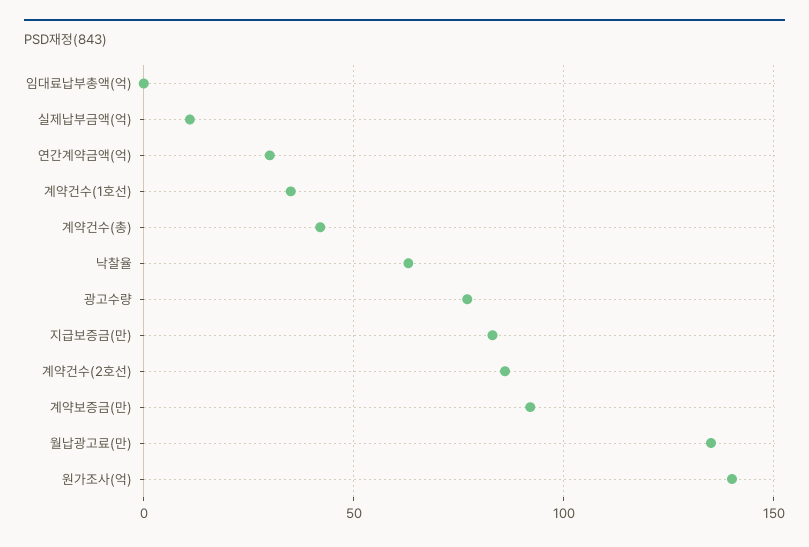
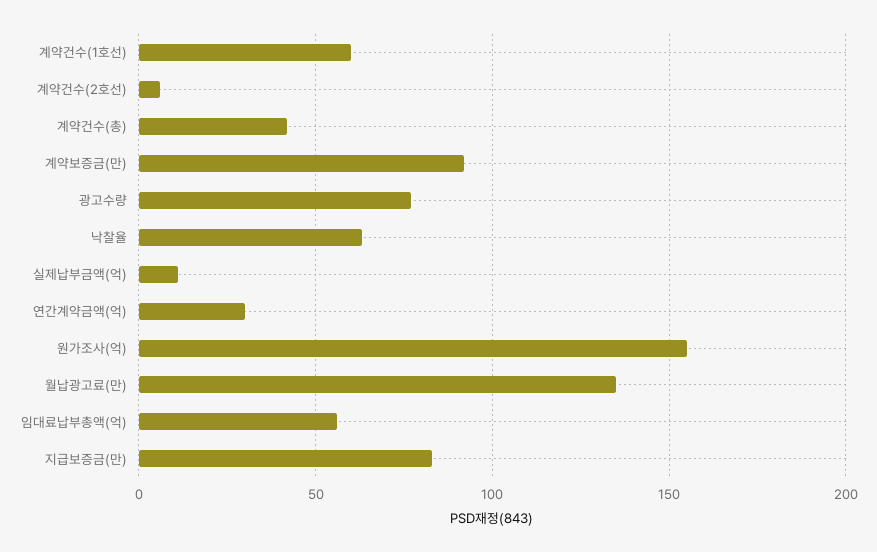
  {
-   "임대료납부총액(억)": 0,
+   "임대료납부총액(억)": 55,
    "실제납부금액(억)": 10,
    "연간계약금액(억)": 30,
-   "계약건수(1호선)": 35,
+   "계약건수(1호선)": 60,
    "계약건수(총)": 40,
    "낙찰율": 65,
    "광고수량": 75,
    "지급보증금(만)": 85,
-   "계약건수(2호선)": 85,
+   "계약건수(2호선)": 5,
    "계약보증금(만)": 90,
    "월납광고료(만)": 135,
-   "원가조사(억)": 140
+   "원가조사(억)": 155
  }

